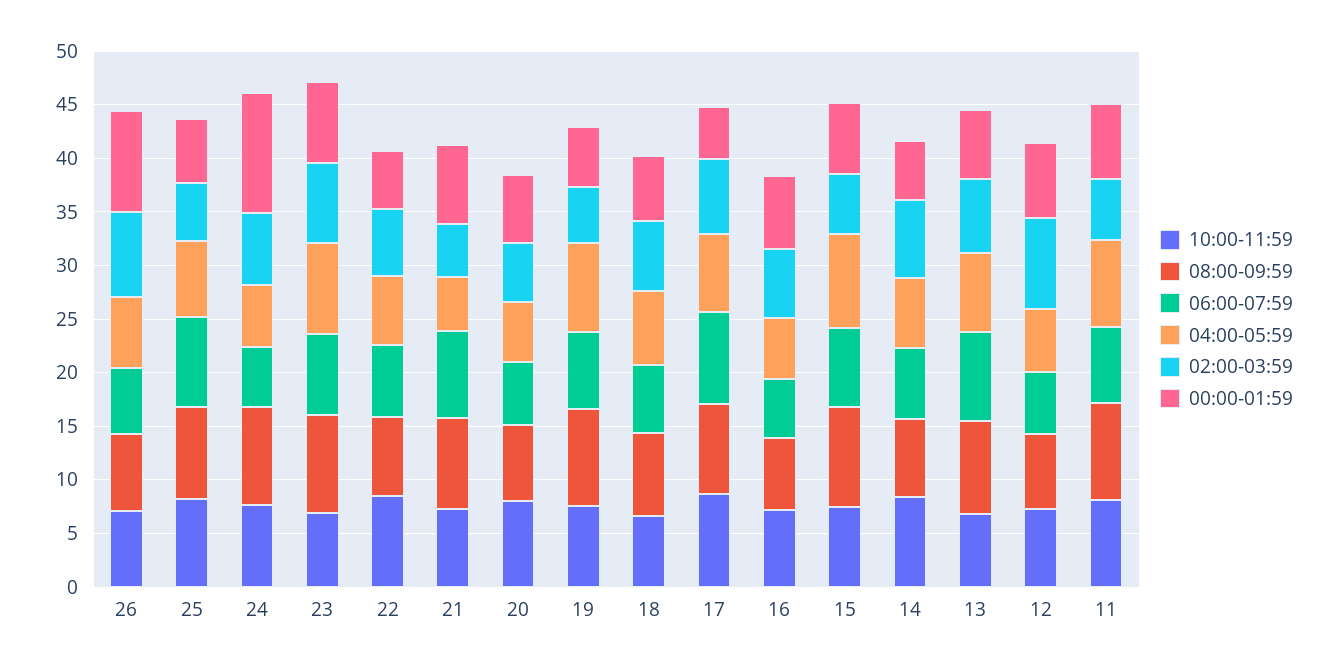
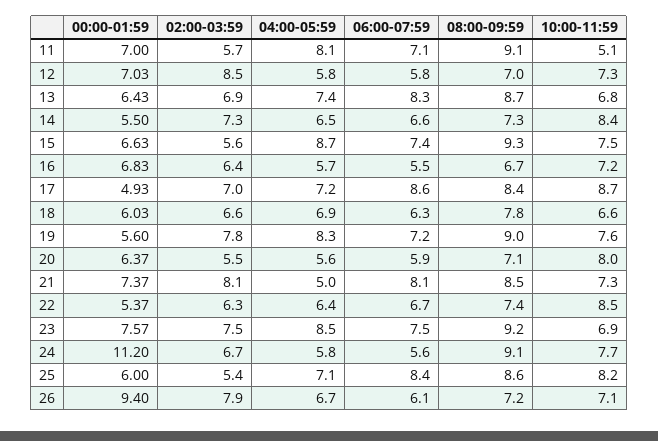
  {
    "10:00-11:59": {
      "26": 7.1,
      "25": 8.2,
      "24": 7.7,
      "23": 6.9,
      "22": 8.5,
      "21": 7.3,
      "20": 8,
      "19": 7.6,
      "18": 6.6,
      "17": 8.7,
      "16": 7.2,
      "15": 7.5,
      "14": 8.4,
      "13": 6.8,
      "12": 7.3,
-     "11": 8
+     "11": 5.1
    },
    "08:00-09:59": {
      "26": 7.2,
      "25": 8.6,
      "24": 9.1,
      "23": 9.2,
      "22": 7.4,
      "21": 8.5,
      "20": 7.1,
      "19": 9,
      "18": 7.8,
      "17": 8.4,
      "16": 6.7,
      "15": 9.3,
      "14": 7.3,
      "13": 8.7,
      "12": 7,
      "11": 9.1
    },
    "06:00-07:59": {
      "26": 6.1,
      "25": 8.4,
      "24": 5.6,
      "23": 7.5,
      "22": 6.7,
      "21": 8.1,
      "20": 5.9,
      "19": 7.2,
      "18": 6.3,
      "17": 8.6,
      "16": 5.5,
      "15": 7.4,
      "14": 6.6,
      "13": 8.3,
      "12": 5.8,
      "11": 7.1
    },
    "04:00-05:59": {
      "26": 6.7,
      "25": 7.1,
      "24": 5.8,
      "23": 8.5,
      "22": 6.4,
      "21": 5,
      "20": 5.6,
      "19": 8.3,
      "18": 6.9,
      "17": 7.2,
      "16": 5.7,
      "15": 8.7,
      "14": 6.5,
      "13": 7.4,
      "12": 5.8,
      "11": 8.1
    },
    "02:00-03:59": {
      "26": 7.9,
      "25": 5.4,
      "24": 6.7,
      "23": 7.5,
      "22": 6.3,
-     "21": 5,
+     "21": 8.1,
      "20": 5.5,
-     "19": 5,
+     "19": 7.8,
      "18": 6.6,
      "17": 7,
      "16": 6.4,
      "15": 5.6,
      "14": 7.3,
      "13": 6.9,
      "12": 8.5,
      "11": 5.7
    },
    "00:00-01:59": {
      "26": 9.4,
      "25": 6,
      "24": 11.2,
      "23": 7.57,
      "22": 5.37,
      "21": 7.37,
      "20": 6.37,
      "19": 5.6,
      "18": 6.03,
      "17": 4.93,
      "16": 6.83,
      "15": 6.63,
      "14": 5.5,
      "13": 6.43,
      "12": 7.03,
      "11": 7
    }
  }

